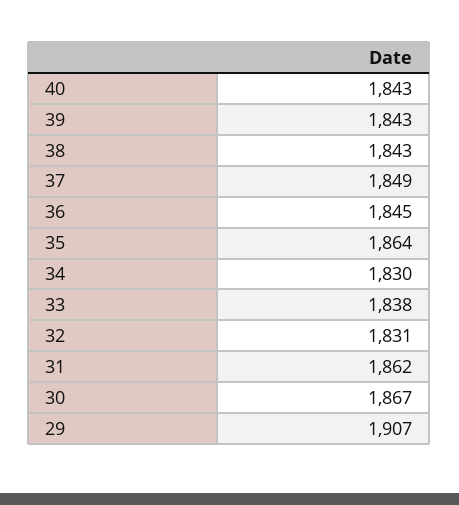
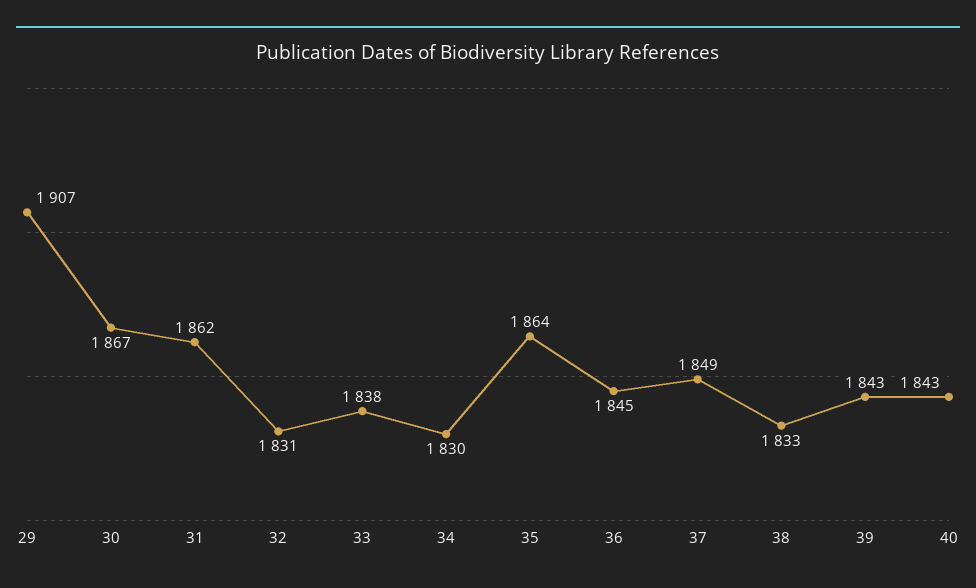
  {
    "40": 1843,
    "39": 1843,
-   "38": 1843,
+   "38": 1833,
    "37": 1849,
    "36": 1845,
    "35": 1864,
    "34": 1830,
    "33": 1838,
    "32": 1831,
    "31": 1862,
    "30": 1867,
    "29": 1907
  }

